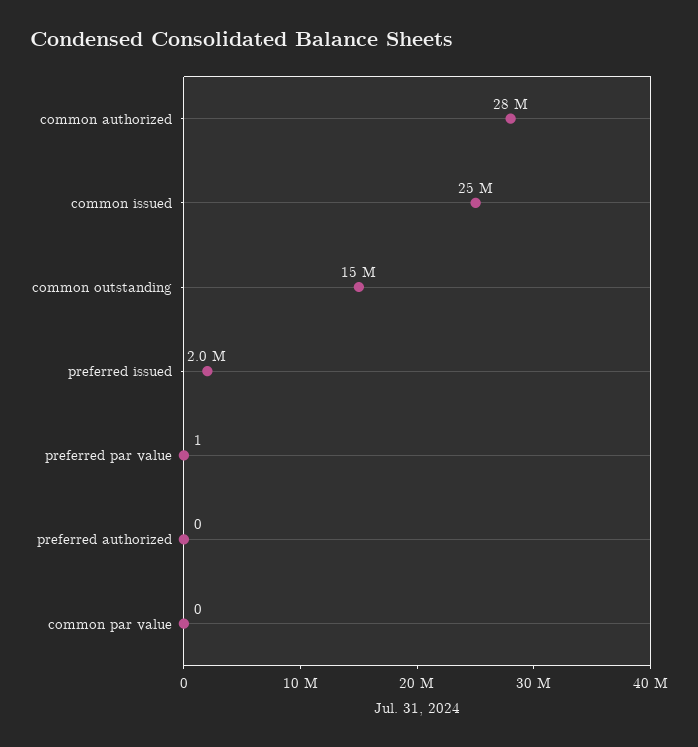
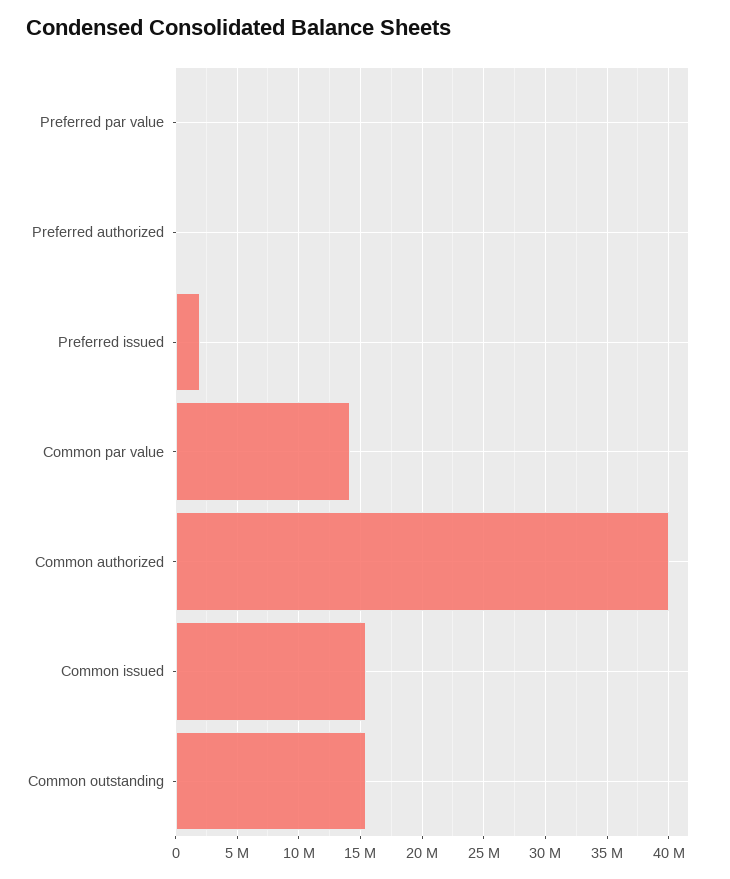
  {
-   "common authorized": 28000000,
+   "common authorized": 40000000,
-   "common issued": 25000000,
+   "common issued": 15500000,
    "common outstanding": 15000000,
    "preferred issued": 2000000,
    "preferred par value": 1,
    "preferred authorized": 0,
-   "common par value": 0
+   "common par value": 14000000
  }

